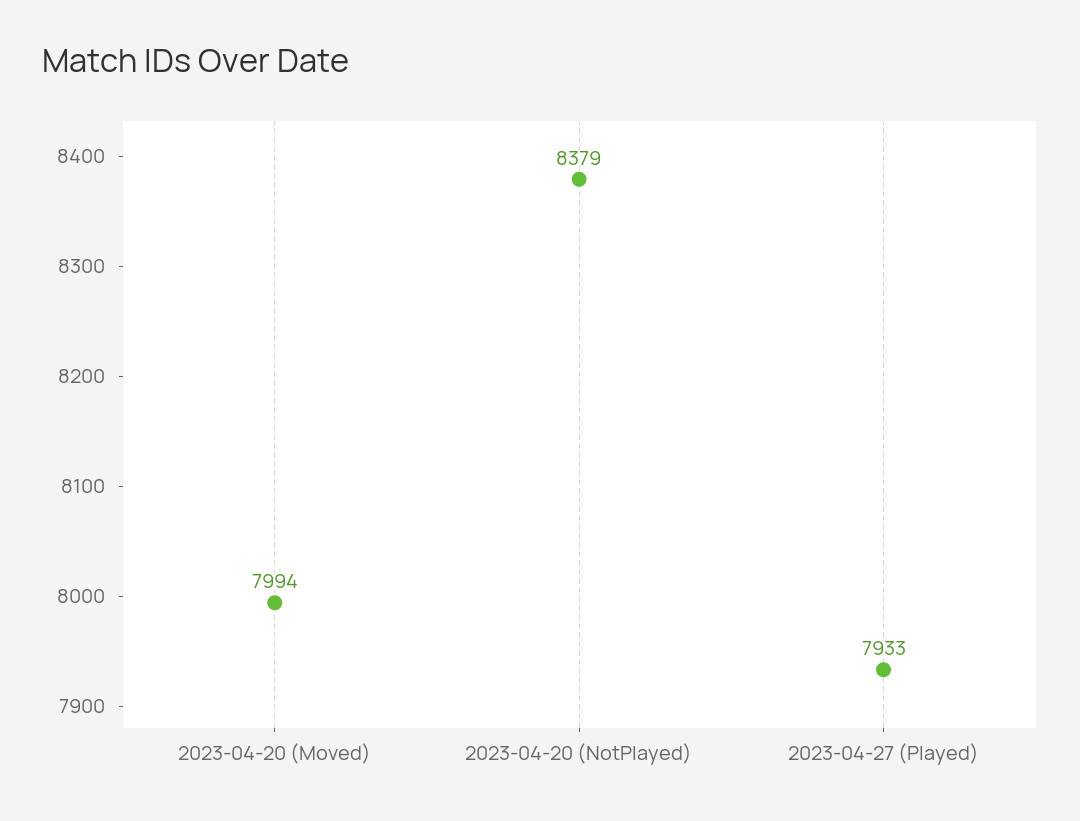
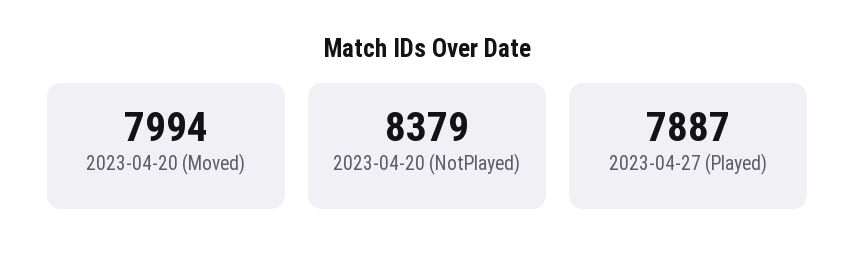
  {
    "2023-04-20 (Moved)": 7994,
    "2023-04-20 (NotPlayed)": 8379,
-   "2023-04-27 (Played)": 7933
+   "2023-04-27 (Played)": 7887
  }

